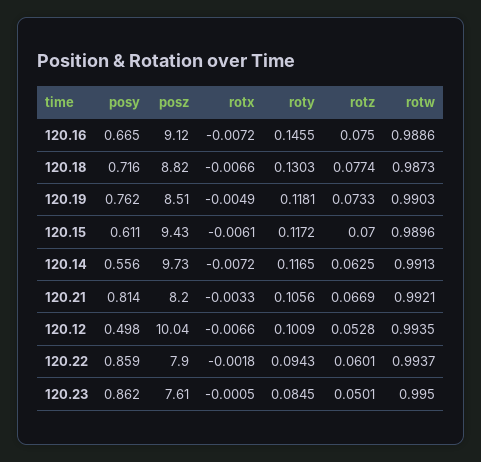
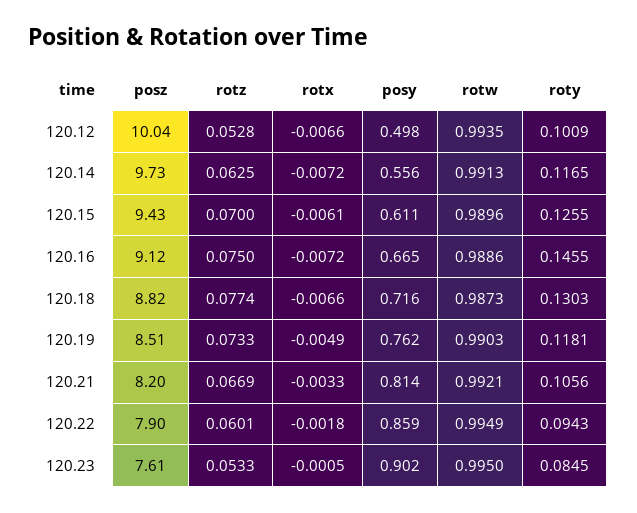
  {
    "posy": {
      "120.16": 0.665,
      "120.18": 0.716,
      "120.19": 0.762,
      "120.15": 0.611,
      "120.14": 0.556,
      "120.21": 0.814,
      "120.12": 0.498,
      "120.22": 0.859,
-     "120.23": 0.862
+     "120.23": 0.902
    },
    "posz": {
      "120.16": 9.12,
      "120.18": 8.82,
      "120.19": 8.51,
      "120.15": 9.43,
      "120.14": 9.73,
      "120.21": 8.2,
      "120.12": 10.04,
      "120.22": 7.9,
      "120.23": 7.61
    },
    "rotx": {
      "120.16": -0.0072,
      "120.18": -0.0066,
      "120.19": -0.0049,
      "120.15": -0.0061,
      "120.14": -0.0072,
      "120.21": -0.0033,
      "120.12": -0.0066,
      "120.22": -0.0018,
      "120.23": -0.0005
    },
    "roty": {
      "120.16": 0.1455,
      "120.18": 0.1303,
      "120.19": 0.1181,
-     "120.15": 0.1172,
+     "120.15": 0.1255,
      "120.14": 0.1165,
      "120.21": 0.1056,
      "120.12": 0.1009,
      "120.22": 0.0943,
      "120.23": 0.0845
    },
    "rotz": {
      "120.16": 0.075,
      "120.18": 0.0774,
      "120.19": 0.0733,
      "120.15": 0.07,
      "120.14": 0.0625,
      "120.21": 0.0669,
      "120.12": 0.0528,
      "120.22": 0.0601,
-     "120.23": 0.0501
+     "120.23": 0.0533
    },
    "rotw": {
      "120.16": 0.9886,
      "120.18": 0.9873,
      "120.19": 0.9903,
      "120.15": 0.9896,
      "120.14": 0.9913,
      "120.21": 0.9921,
      "120.12": 0.9935,
-     "120.22": 0.9937,
+     "120.22": 0.9949,
      "120.23": 0.995
    }
  }

